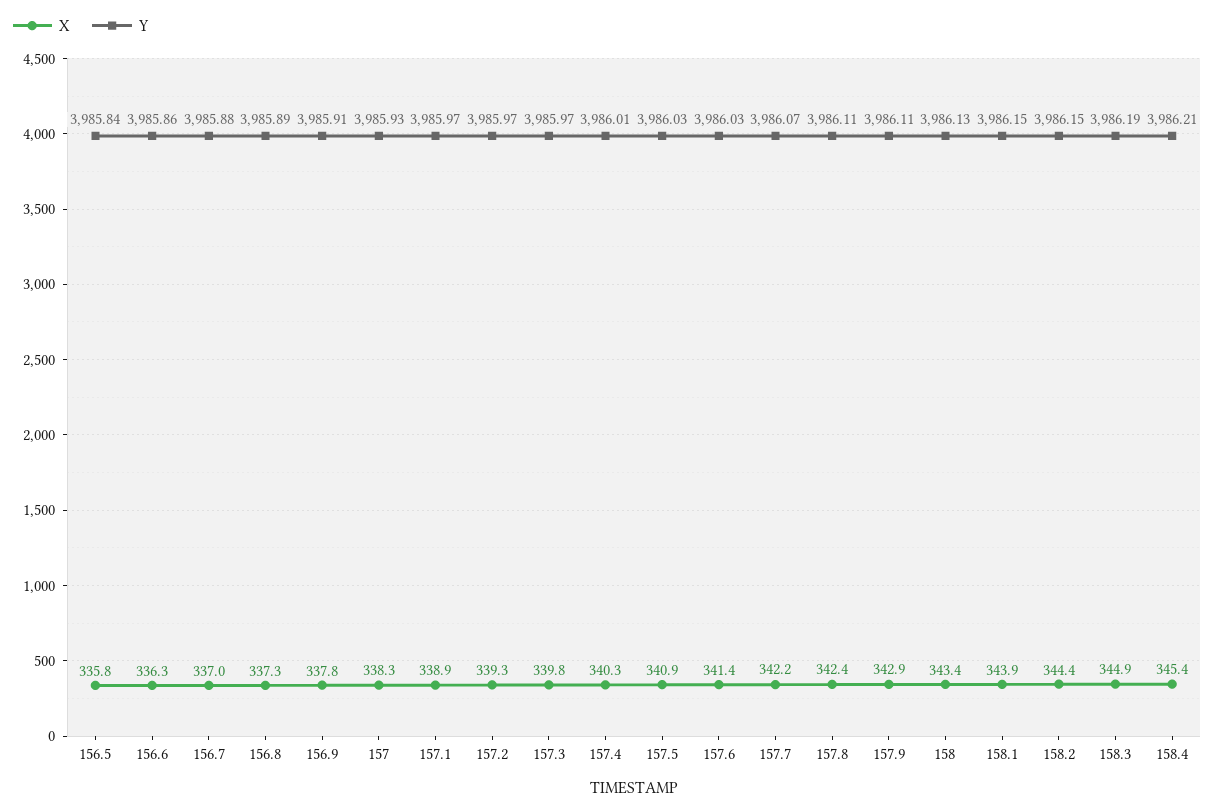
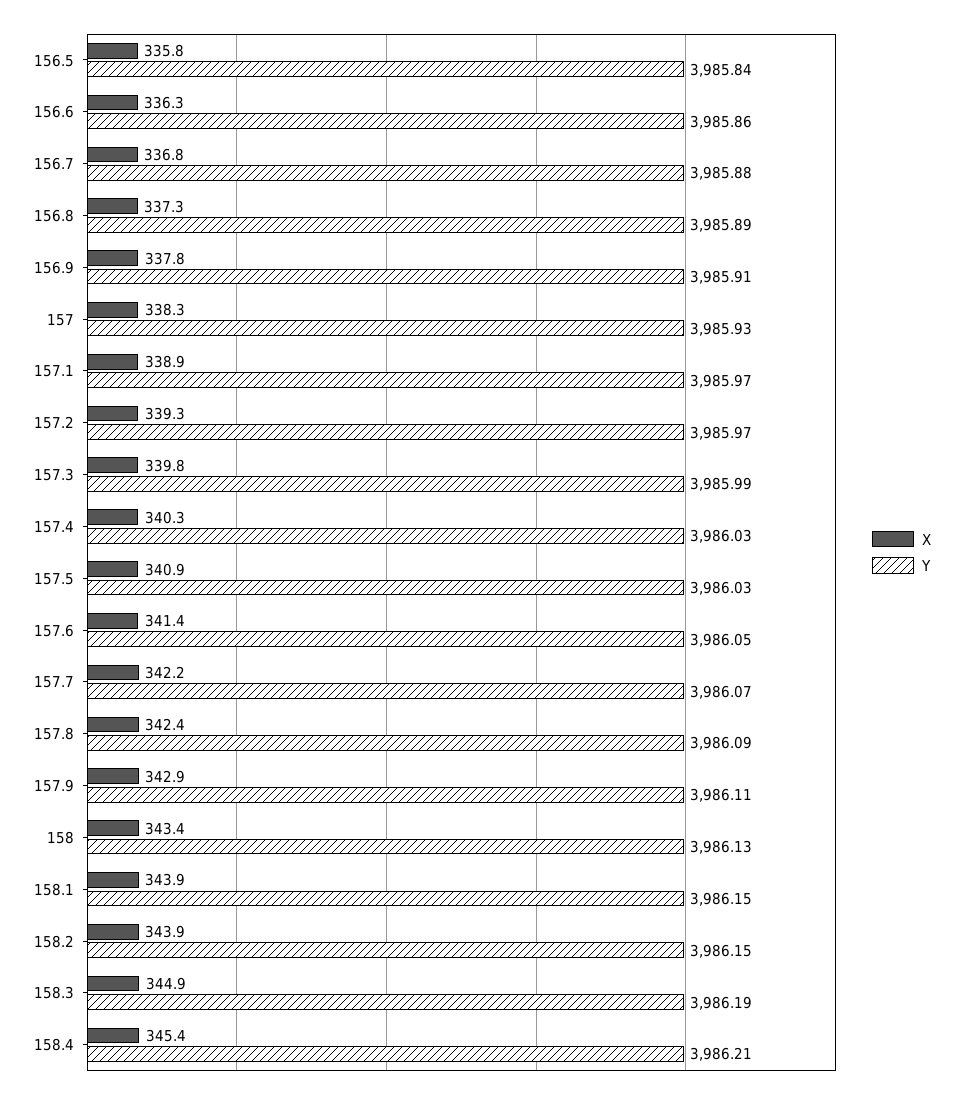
  {
    "X": {
      "156.5": 335.8,
      "156.6": 336.3,
-     "156.7": 337,
+     "156.7": 336.8,
      "156.8": 337.3,
      "156.9": 337.8,
      "157": 338.3,
      "157.1": 338.9,
      "157.2": 339.3,
      "157.3": 339.8,
      "157.4": 340.3,
      "157.5": 340.9,
      "157.6": 341.4,
      "157.7": 342.2,
      "157.8": 342.4,
      "157.9": 342.9,
      "158": 343.4,
      "158.1": 343.9,
-     "158.2": 344.4,
+     "158.2": 343.9,
      "158.3": 344.9,
      "158.4": 345.4
    },
    "Y": {
      "156.5": 3985.84,
      "156.6": 3985.86,
      "156.7": 3985.88,
      "156.8": 3985.89,
      "156.9": 3985.91,
      "157": 3985.93,
      "157.1": 3985.97,
      "157.2": 3985.97,
-     "157.3": 3985.97,
+     "157.3": 3985.99,
-     "157.4": 3986.01,
+     "157.4": 3986.03,
      "157.5": 3986.03,
-     "157.6": 3986.03,
+     "157.6": 3986.05,
      "157.7": 3986.07,
-     "157.8": 3986.11,
+     "157.8": 3986.09,
      "157.9": 3986.11,
      "158": 3986.13,
      "158.1": 3986.15,
      "158.2": 3986.15,
      "158.3": 3986.19,
      "158.4": 3986.21
    }
  }

